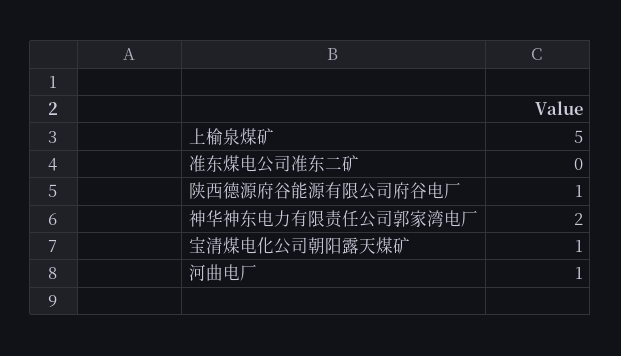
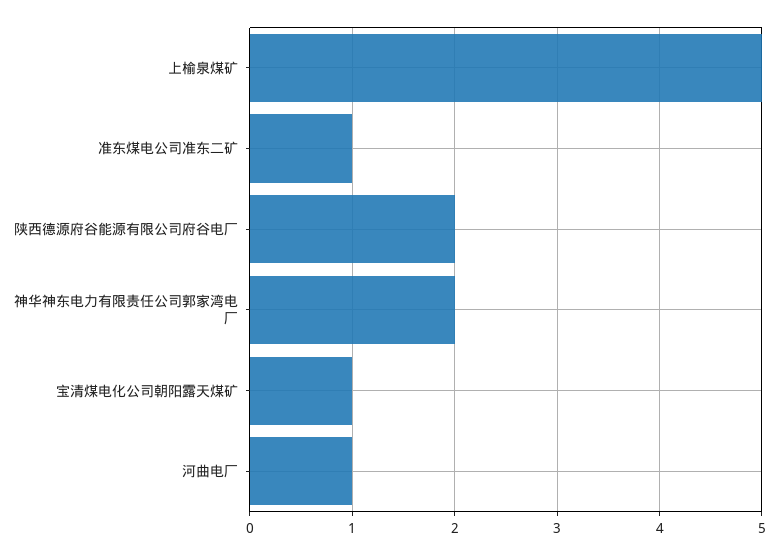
  {
    "上榆泉煤矿": 5,
-   "准东煤电公司准东二矿": 0,
+   "准东煤电公司准东二矿": 1,
-   "陕西德源府谷能源有限公司府谷电厂": 1,
+   "陕西德源府谷能源有限公司府谷电厂": 2,
    "神华神东电力有限责任公司郭家湾电厂": 2,
    "宝清煤电化公司朝阳露天煤矿": 1,
    "河曲电厂": 1
  }

